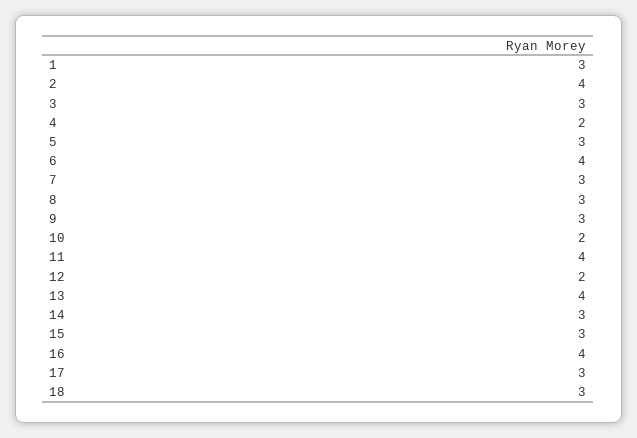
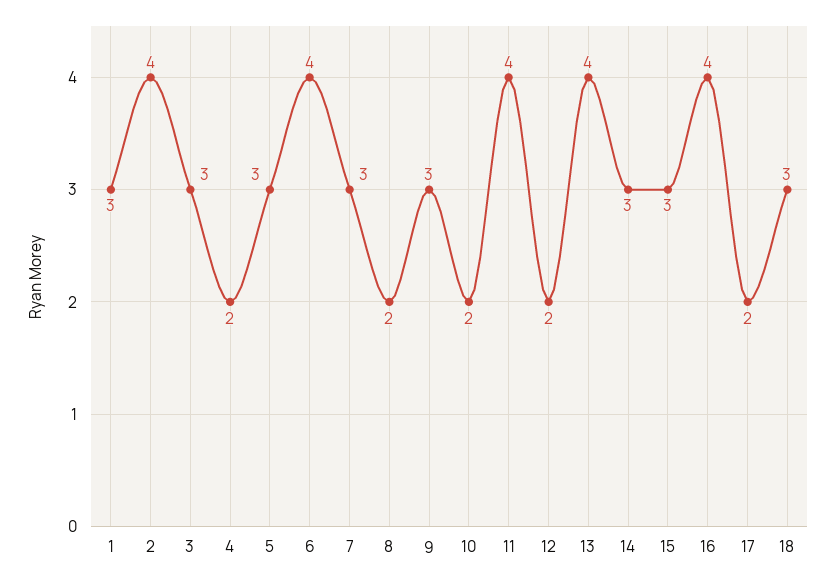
  {
    "1": 3,
    "2": 4,
    "3": 3,
    "4": 2,
    "5": 3,
    "6": 4,
    "7": 3,
-   "8": 3,
+   "8": 2,
    "9": 3,
    "10": 2,
    "11": 4,
    "12": 2,
    "13": 4,
    "14": 3,
    "15": 3,
    "16": 4,
-   "17": 3,
+   "17": 2,
    "18": 3
  }

